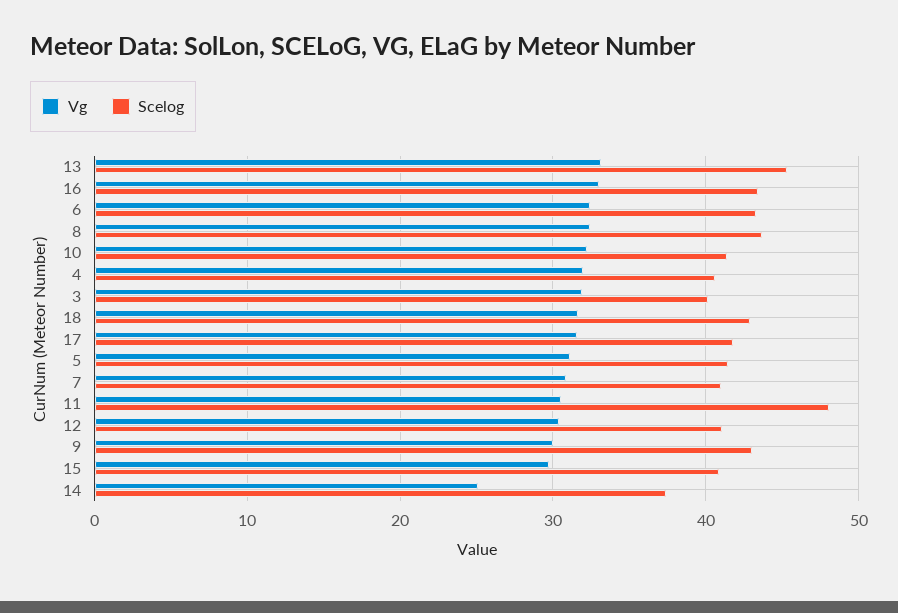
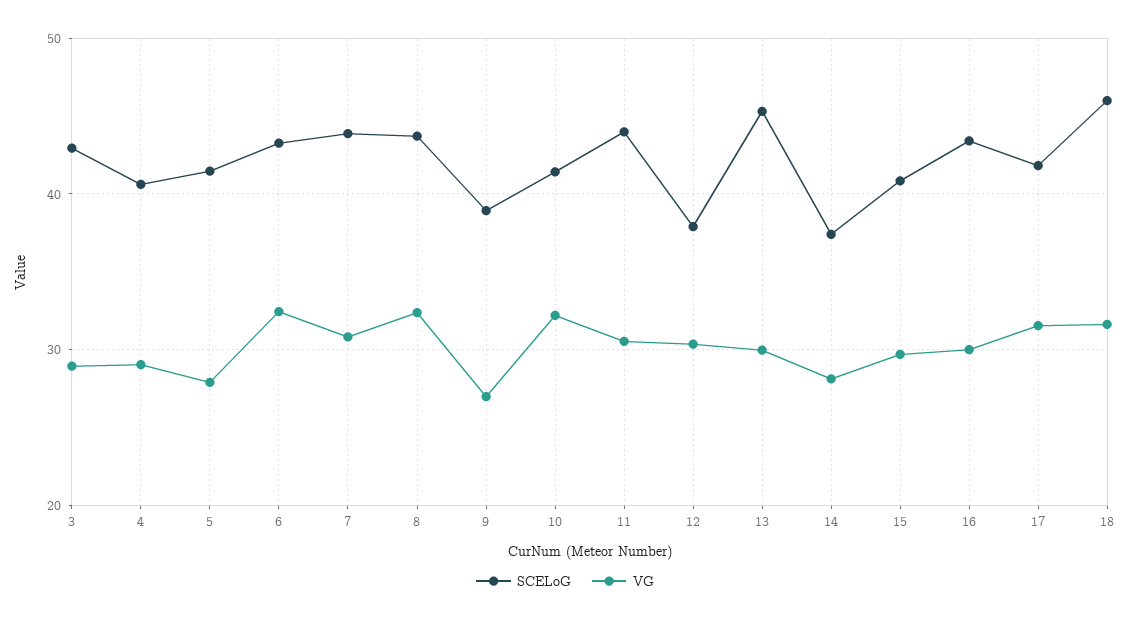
  {
    "Vg": {
-     "13": 33,
+     "13": 30,
-     "16": 33,
+     "16": 30,
      "6": 32,
      "8": 32,
      "10": 32,
-     "4": 32,
+     "4": 29,
-     "3": 32,
+     "3": 29,
      "18": 32,
      "17": 32,
-     "5": 31,
+     "5": 28,
      "7": 31,
      "11": 31,
      "12": 30,
-     "9": 30,
+     "9": 27,
      "15": 30,
-     "14": 25
+     "14": 28
    },
    "Scelog": {
      "13": 45,
      "16": 43,
      "6": 43,
      "8": 44,
      "10": 41,
      "4": 41,
-     "3": 40,
+     "3": 43,
-     "18": 43,
+     "18": 46,
      "17": 42,
      "5": 41,
-     "7": 41,
+     "7": 44,
-     "11": 48,
+     "11": 44,
-     "12": 41,
+     "12": 38,
-     "9": 43,
+     "9": 39,
      "15": 41,
      "14": 37
    }
  }

